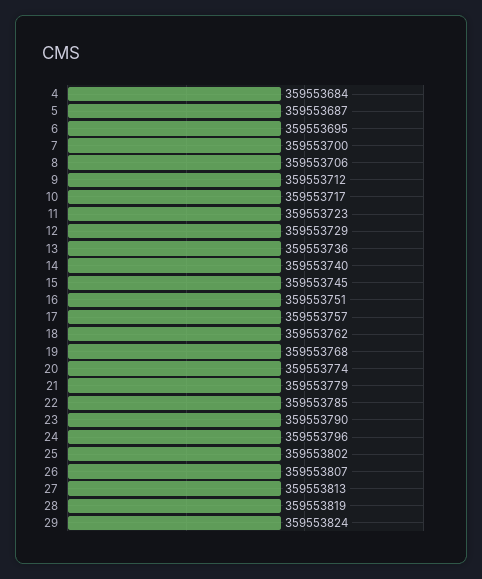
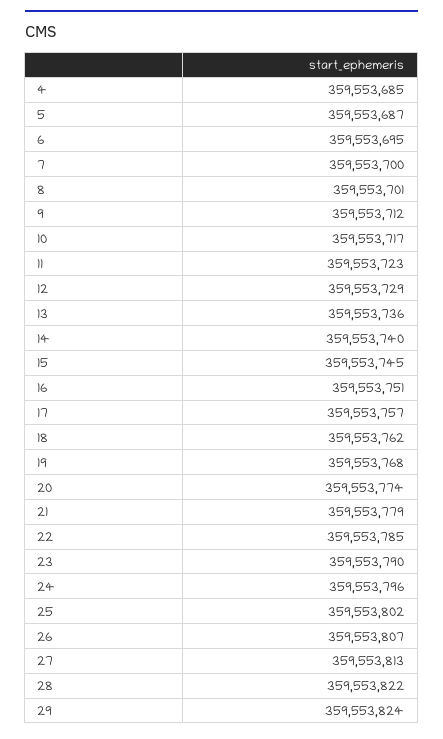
  {
-   "4": 359553684,
+   "4": 359553685,
    "5": 359553687,
    "6": 359553695,
    "7": 359553700,
-   "8": 359553706,
+   "8": 359553701,
    "9": 359553712,
    "10": 359553717,
    "11": 359553723,
    "12": 359553729,
    "13": 359553736,
    "14": 359553740,
    "15": 359553745,
    "16": 359553751,
    "17": 359553757,
    "18": 359553762,
    "19": 359553768,
    "20": 359553774,
    "21": 359553779,
    "22": 359553785,
    "23": 359553790,
    "24": 359553796,
    "25": 359553802,
    "26": 359553807,
    "27": 359553813,
-   "28": 359553819,
+   "28": 359553822,
    "29": 359553824
  }

